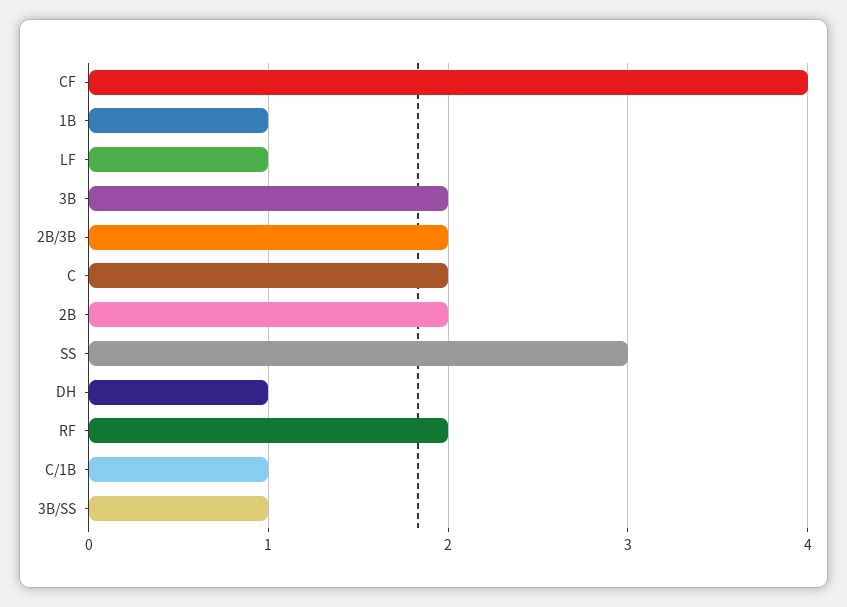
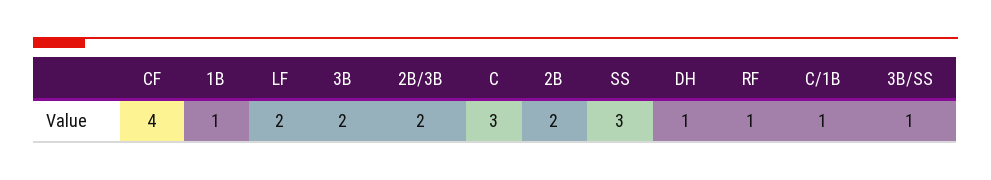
  {
    "CF": 4,
    "1B": 1,
-   "LF": 1,
+   "LF": 2,
    "3B": 2,
    "2B/3B": 2,
-   "C": 2,
+   "C": 3,
    "2B": 2,
    "SS": 3,
    "DH": 1,
-   "RF": 2,
+   "RF": 1,
    "C/1B": 1,
    "3B/SS": 1
  }

